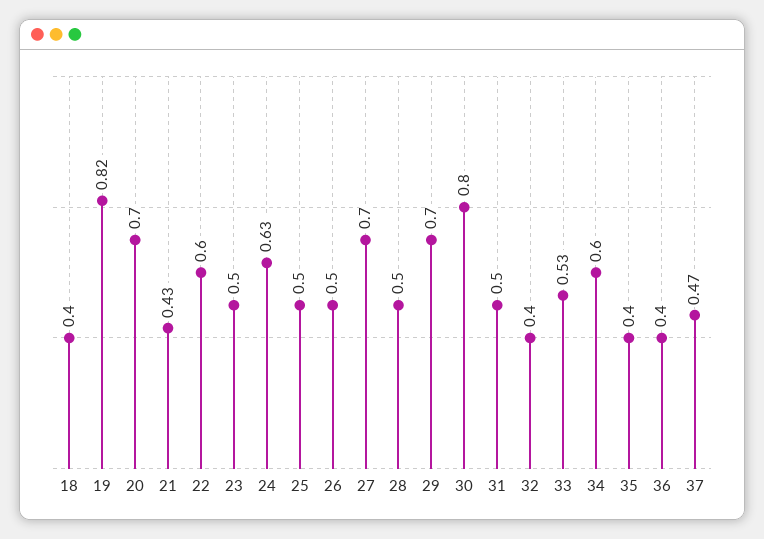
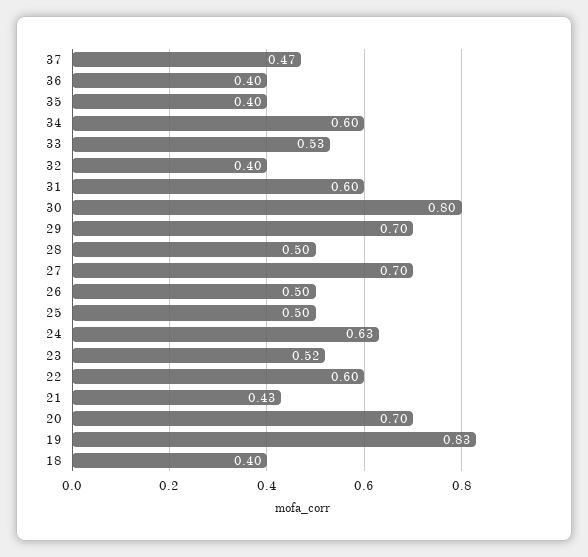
  {
    "18": 0.4,
-   "19": 0.82,
+   "19": 0.83,
    "20": 0.7,
    "21": 0.43,
    "22": 0.6,
-   "23": 0.5,
+   "23": 0.52,
    "24": 0.63,
    "25": 0.5,
    "26": 0.5,
    "27": 0.7,
    "28": 0.5,
    "29": 0.7,
    "30": 0.8,
-   "31": 0.5,
+   "31": 0.6,
    "32": 0.4,
    "33": 0.53,
    "34": 0.6,
    "35": 0.4,
    "36": 0.4,
    "37": 0.47
  }

